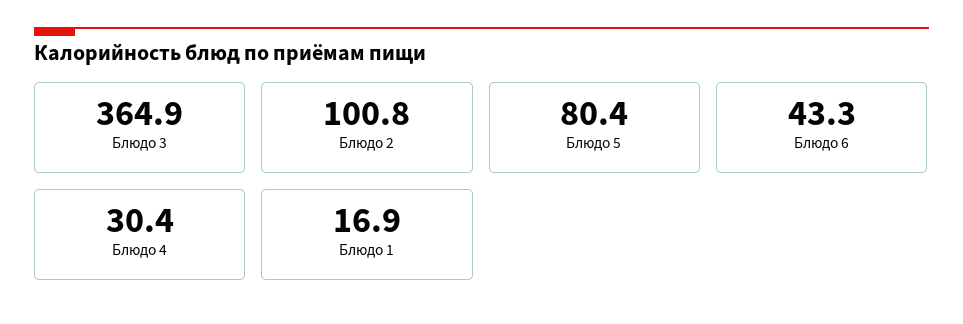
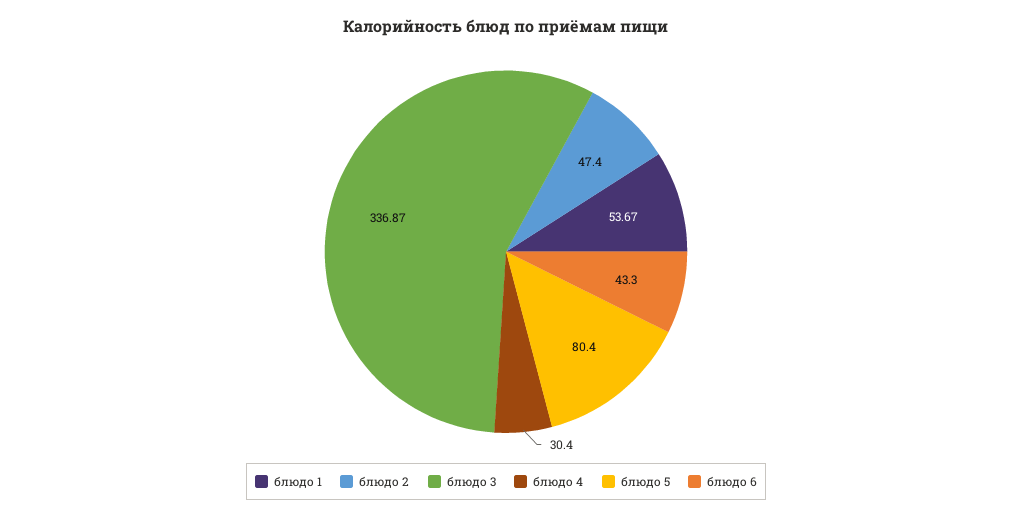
  {
-   "Блюдо 3": 364.9,
+   "Блюдо 3": 336.87,
-   "Блюдо 2": 100.8,
+   "Блюдо 2": 47.4,
    "Блюдо 5": 80.4,
    "Блюдо 6": 43.3,
    "Блюдо 4": 30.4,
-   "Блюдо 1": 16.9
+   "Блюдо 1": 53.67
  }

